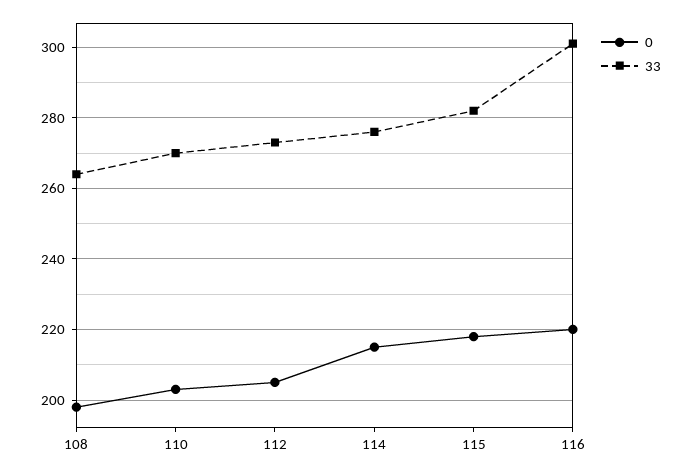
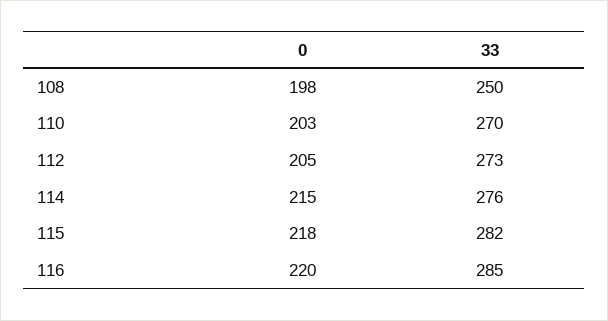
  {
    "0": {
      "108": 198,
      "110": 203,
      "112": 205,
      "114": 215,
      "115": 218,
      "116": 220
    },
    "33": {
-     "108": 265,
+     "108": 250,
      "110": 270,
      "112": 273,
      "114": 276,
      "115": 282,
-     "116": 300
+     "116": 285
    }
  }

